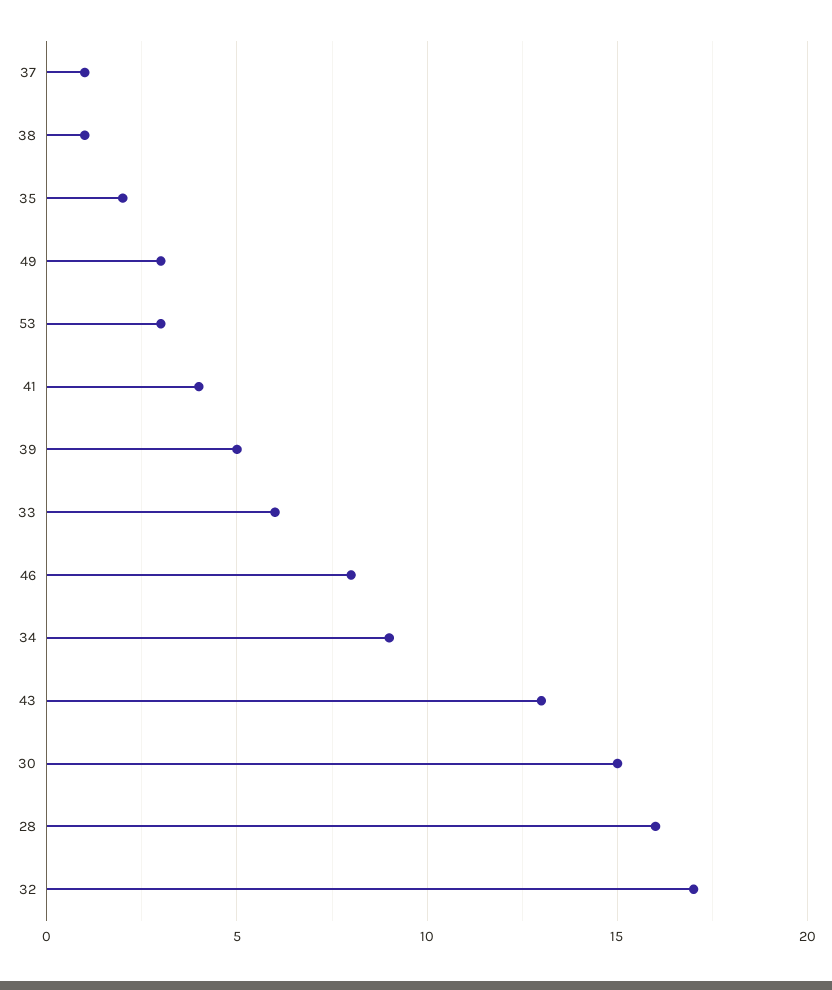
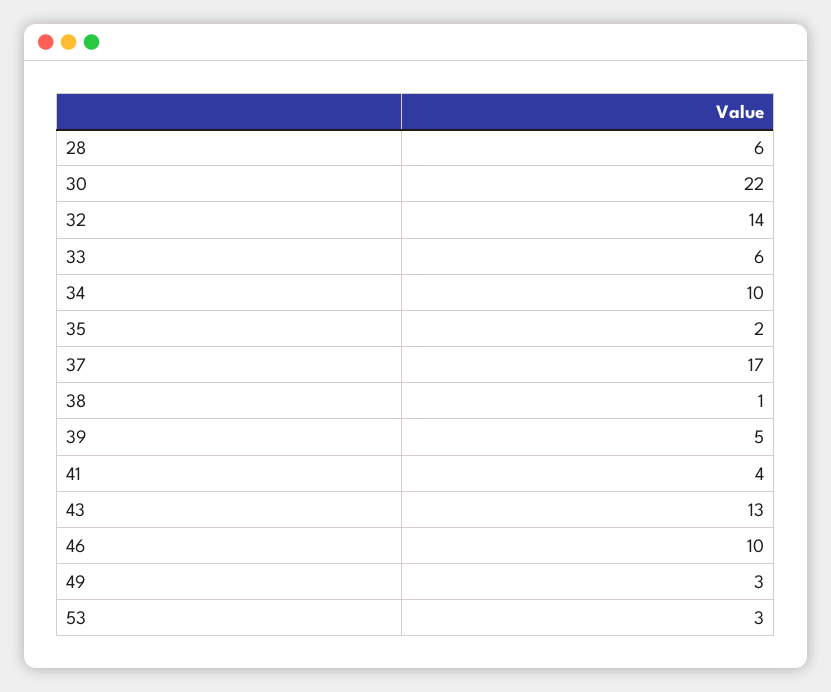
  {
-   "37": 1,
+   "37": 17,
    "38": 1,
    "35": 2,
    "49": 3,
    "53": 3,
    "41": 4,
    "39": 5,
    "33": 6,
-   "46": 8,
+   "46": 10,
-   "34": 9,
+   "34": 10,
    "43": 13,
-   "30": 15,
+   "30": 22,
-   "28": 16,
+   "28": 6,
-   "32": 17
+   "32": 14
  }

